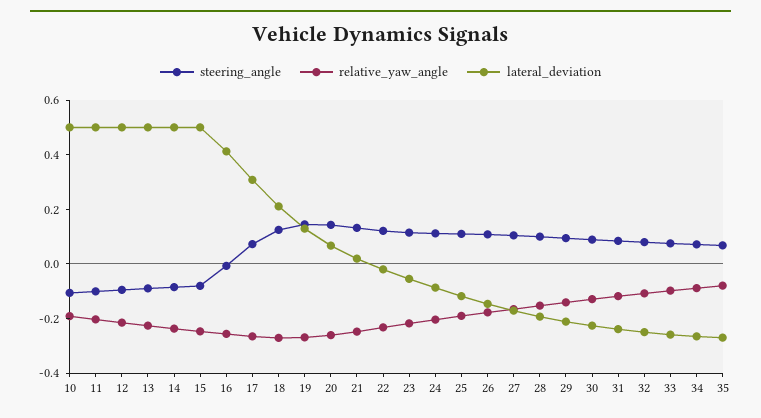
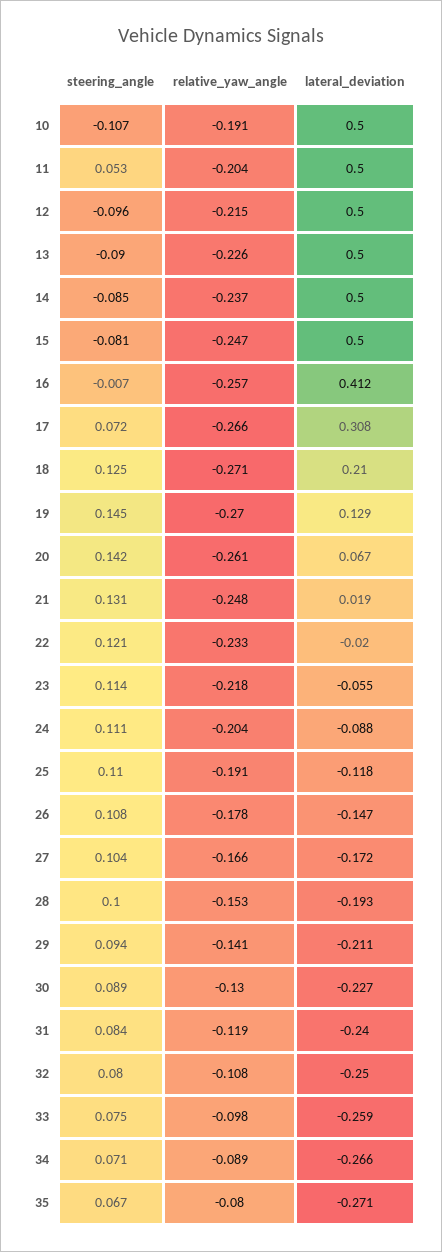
  {
    "steering_angle": {
      "10": -0.107,
-     "11": -0.1,
+     "11": 0.053,
      "12": -0.096,
      "13": -0.09,
      "14": -0.085,
      "15": -0.081,
      "16": -0.007,
      "17": 0.072,
      "18": 0.125,
      "19": 0.145,
      "20": 0.142,
      "21": 0.131,
      "22": 0.121,
      "23": 0.114,
      "24": 0.111,
      "25": 0.11,
      "26": 0.108,
      "27": 0.104,
      "28": 0.1,
      "29": 0.094,
      "30": 0.089,
      "31": 0.084,
      "32": 0.08,
      "33": 0.075,
      "34": 0.071,
      "35": 0.067
    },
    "relative_yaw_angle": {
      "10": -0.191,
      "11": -0.204,
      "12": -0.215,
      "13": -0.226,
      "14": -0.237,
      "15": -0.247,
      "16": -0.257,
      "17": -0.266,
      "18": -0.271,
      "19": -0.27,
      "20": -0.261,
      "21": -0.248,
      "22": -0.233,
      "23": -0.218,
      "24": -0.204,
      "25": -0.191,
      "26": -0.178,
      "27": -0.166,
      "28": -0.153,
      "29": -0.141,
      "30": -0.13,
      "31": -0.119,
      "32": -0.108,
      "33": -0.098,
      "34": -0.089,
      "35": -0.08
    },
    "lateral_deviation": {
      "10": 0.5,
      "11": 0.5,
      "12": 0.5,
      "13": 0.5,
      "14": 0.5,
      "15": 0.5,
      "16": 0.412,
      "17": 0.308,
      "18": 0.21,
      "19": 0.129,
      "20": 0.067,
      "21": 0.019,
      "22": -0.02,
      "23": -0.055,
      "24": -0.088,
      "25": -0.118,
      "26": -0.147,
      "27": -0.172,
      "28": -0.193,
      "29": -0.211,
      "30": -0.227,
      "31": -0.24,
      "32": -0.25,
      "33": -0.259,
      "34": -0.266,
      "35": -0.271
    }
  }

